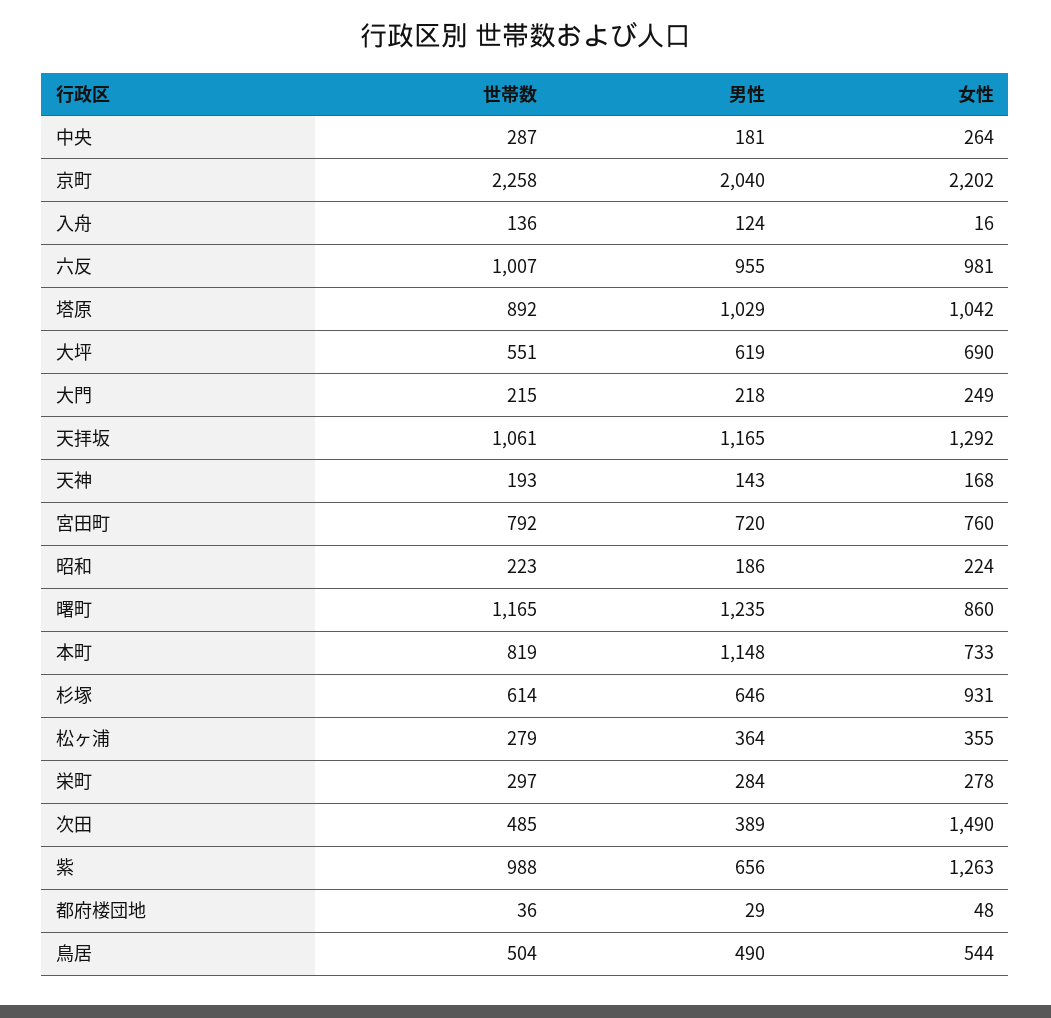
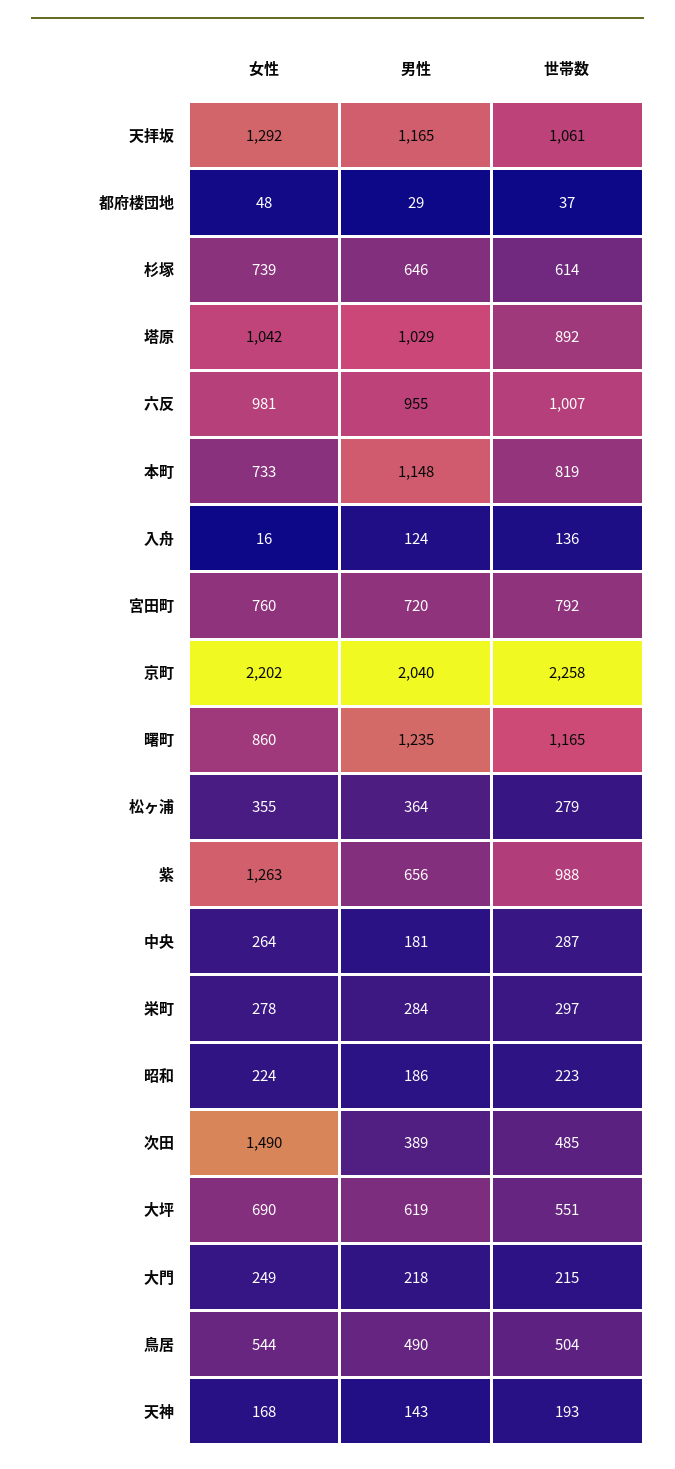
  {
    "世帯数": {
      "中央": 287,
      "京町": 2258,
      "入舟": 136,
      "六反": 1007,
      "塔原": 892,
      "大坪": 551,
      "大門": 215,
      "天拝坂": 1061,
      "天神": 193,
      "宮田町": 792,
      "昭和": 223,
      "曙町": 1165,
      "本町": 819,
      "杉塚": 614,
      "松ヶ浦": 279,
      "栄町": 297,
      "次田": 485,
      "紫": 988,
-     "都府楼団地": 36,
+     "都府楼団地": 37,
      "鳥居": 504
    },
    "男性": {
      "中央": 181,
      "京町": 2040,
      "入舟": 124,
      "六反": 955,
      "塔原": 1029,
      "大坪": 619,
      "大門": 218,
      "天拝坂": 1165,
      "天神": 143,
      "宮田町": 720,
      "昭和": 186,
      "曙町": 1235,
      "本町": 1148,
      "杉塚": 646,
      "松ヶ浦": 364,
      "栄町": 284,
      "次田": 389,
      "紫": 656,
      "都府楼団地": 29,
      "鳥居": 490
    },
    "女性": {
      "中央": 264,
      "京町": 2202,
      "入舟": 16,
      "六反": 981,
      "塔原": 1042,
      "大坪": 690,
      "大門": 249,
      "天拝坂": 1292,
      "天神": 168,
      "宮田町": 760,
      "昭和": 224,
      "曙町": 860,
      "本町": 733,
-     "杉塚": 931,
+     "杉塚": 739,
      "松ヶ浦": 355,
      "栄町": 278,
      "次田": 1490,
      "紫": 1263,
      "都府楼団地": 48,
      "鳥居": 544
    }
  }

